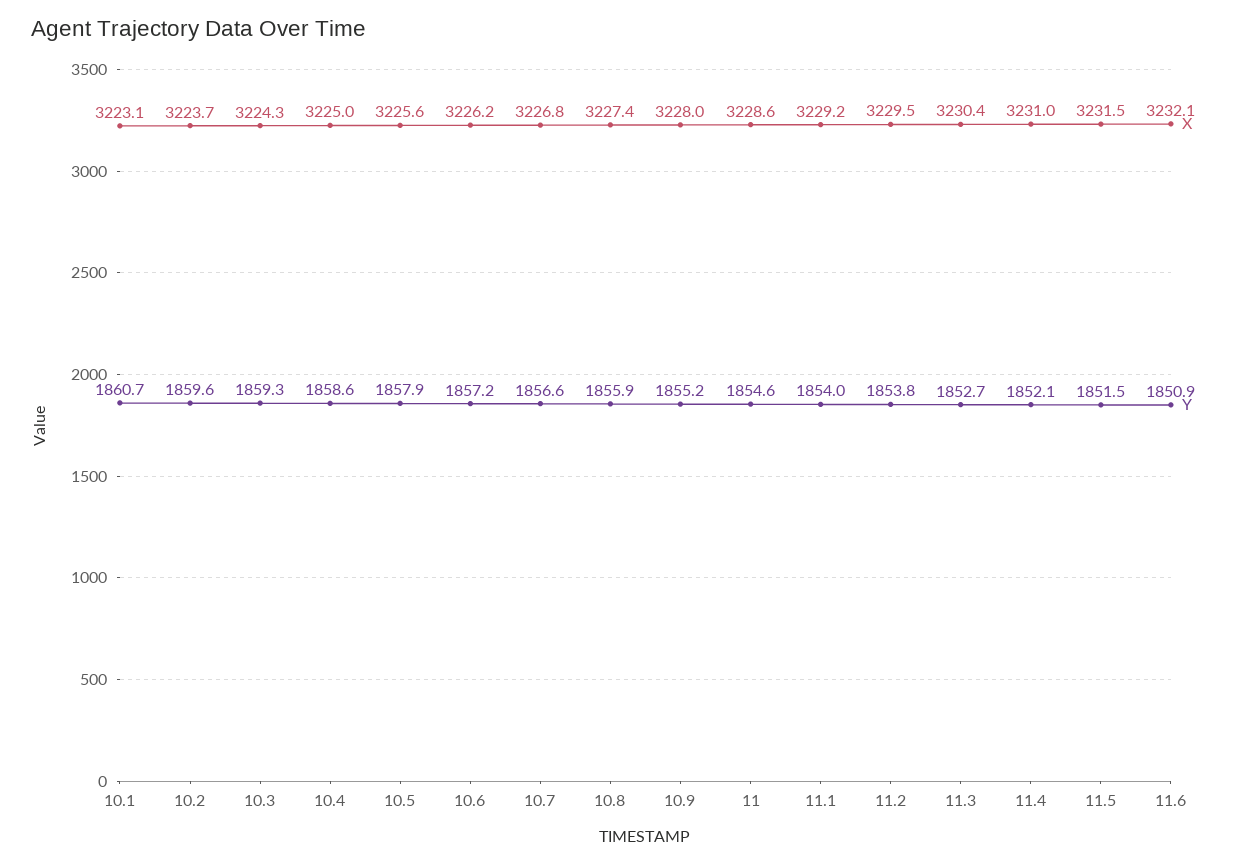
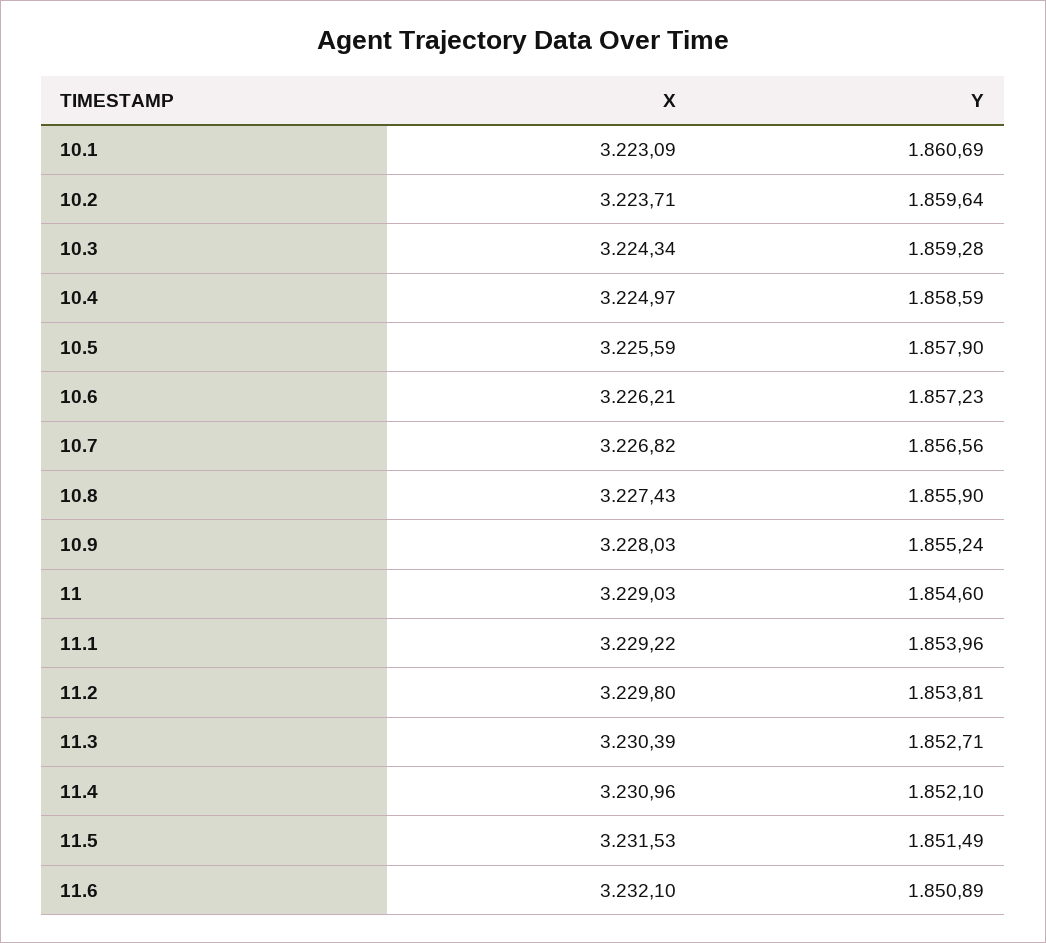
  {
    "X": {
      "10.1": 3223.09,
      "10.2": 3223.71,
      "10.3": 3224.34,
      "10.4": 3224.97,
      "10.5": 3225.59,
      "10.6": 3226.21,
      "10.7": 3226.82,
      "10.8": 3227.43,
      "10.9": 3228.03,
-     "11": 3228.6,
+     "11": 3229.03,
      "11.1": 3229.22,
-     "11.2": 3229.5,
+     "11.2": 3229.8,
      "11.3": 3230.39,
      "11.4": 3230.96,
      "11.5": 3231.53,
      "11.6": 3232.1
    },
    "Y": {
      "10.1": 1860.69,
      "10.2": 1859.64,
      "10.3": 1859.28,
      "10.4": 1858.59,
      "10.5": 1857.9,
      "10.6": 1857.23,
      "10.7": 1856.56,
      "10.8": 1855.9,
      "10.9": 1855.24,
      "11": 1854.6,
      "11.1": 1853.96,
      "11.2": 1853.81,
      "11.3": 1852.71,
      "11.4": 1852.1,
      "11.5": 1851.49,
      "11.6": 1850.89
    }
  }

